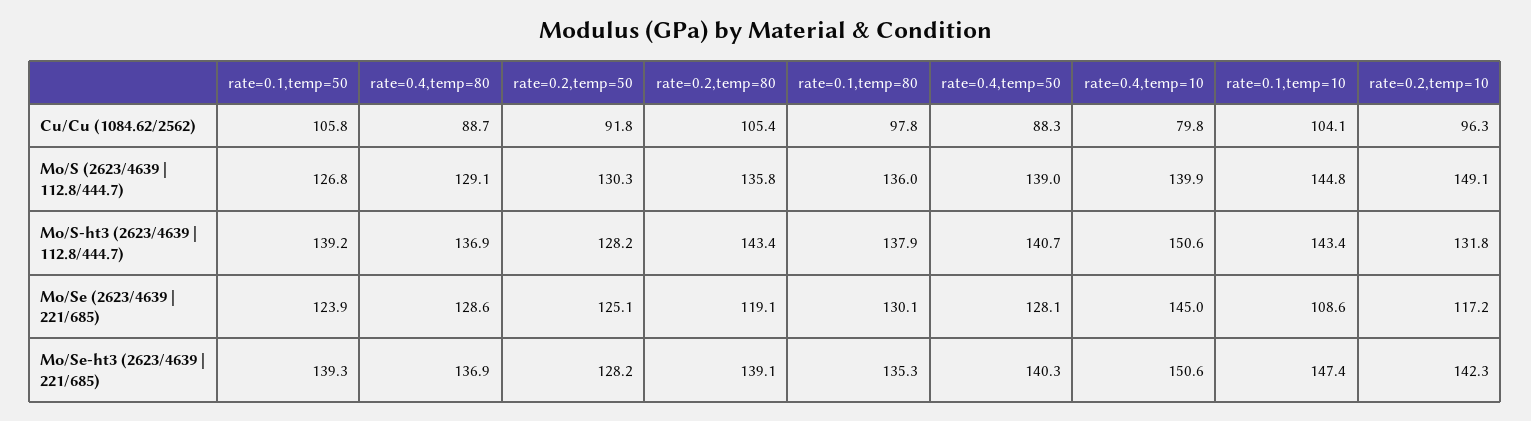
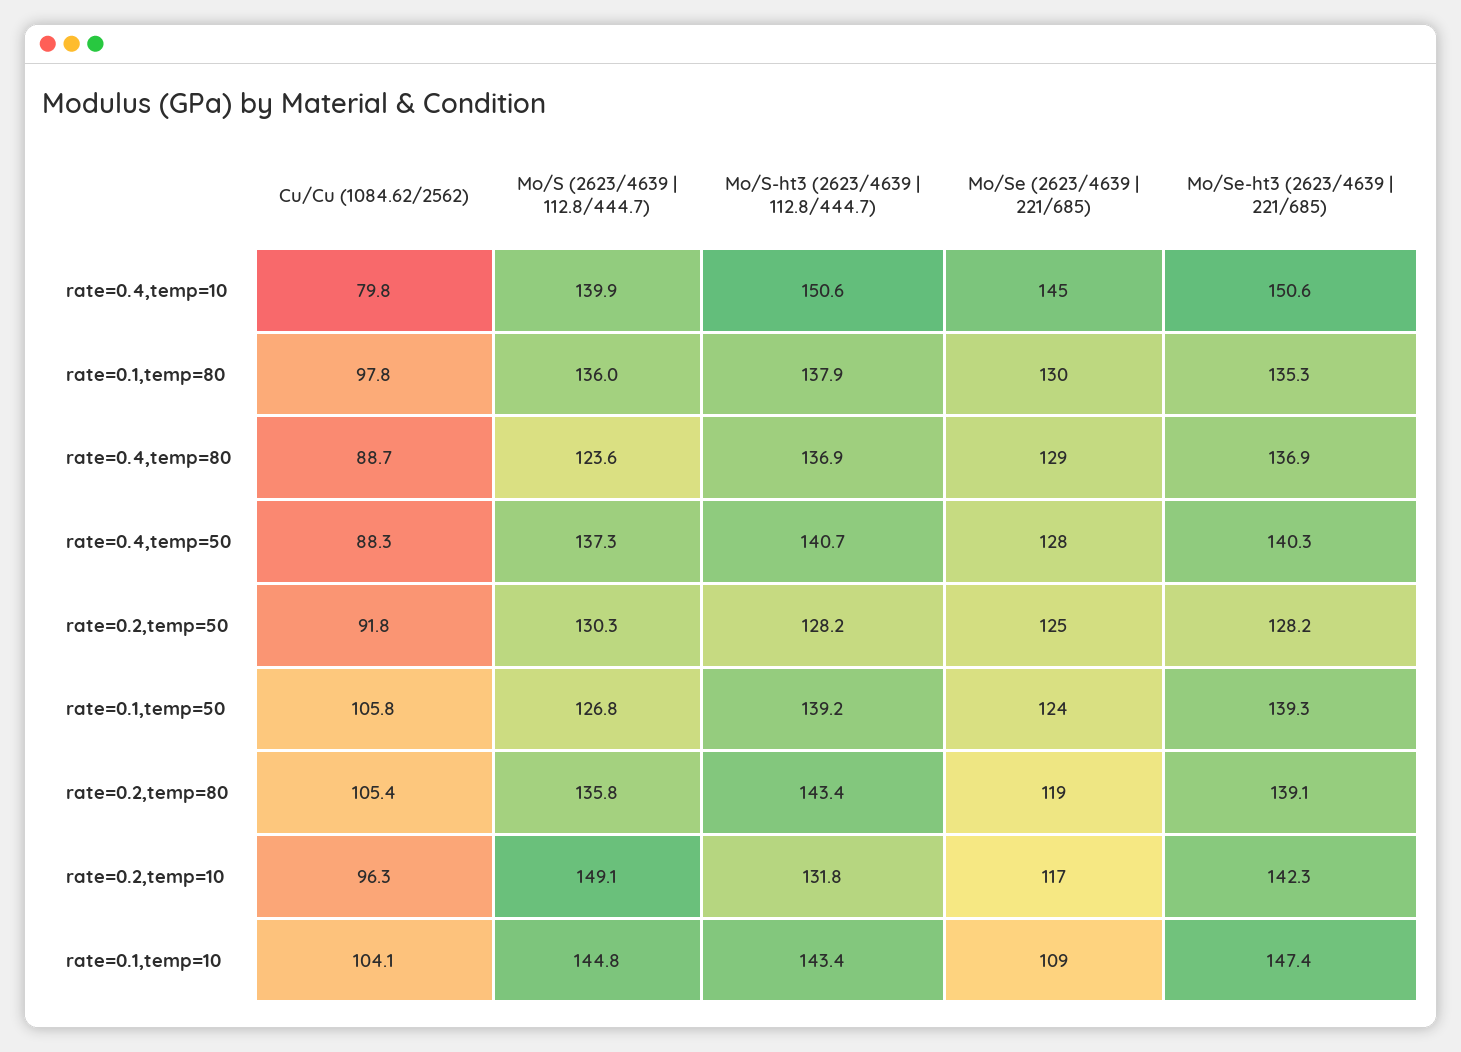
  {
    "rate=0.1,temp=50": {
      "Cu/Cu (1084.62/2562)": 105.8,
      "Mo/S (2623/4639 | 112.8/444.7)": 126.8,
      "Mo/S-ht3 (2623/4639 | 112.8/444.7)": 139.2,
      "Mo/Se (2623/4639 | 221/685)": 123.9,
      "Mo/Se-ht3 (2623/4639 | 221/685)": 139.3
    },
    "rate=0.4,temp=80": {
      "Cu/Cu (1084.62/2562)": 88.7,
-     "Mo/S (2623/4639 | 112.8/444.7)": 129.1,
+     "Mo/S (2623/4639 | 112.8/444.7)": 123.6,
      "Mo/S-ht3 (2623/4639 | 112.8/444.7)": 136.9,
      "Mo/Se (2623/4639 | 221/685)": 128.6,
      "Mo/Se-ht3 (2623/4639 | 221/685)": 136.9
    },
    "rate=0.2,temp=50": {
      "Cu/Cu (1084.62/2562)": 91.8,
      "Mo/S (2623/4639 | 112.8/444.7)": 130.3,
      "Mo/S-ht3 (2623/4639 | 112.8/444.7)": 128.2,
      "Mo/Se (2623/4639 | 221/685)": 125.1,
      "Mo/Se-ht3 (2623/4639 | 221/685)": 128.2
    },
    "rate=0.2,temp=80": {
      "Cu/Cu (1084.62/2562)": 105.4,
      "Mo/S (2623/4639 | 112.8/444.7)": 135.8,
      "Mo/S-ht3 (2623/4639 | 112.8/444.7)": 143.4,
      "Mo/Se (2623/4639 | 221/685)": 119.1,
      "Mo/Se-ht3 (2623/4639 | 221/685)": 139.1
    },
    "rate=0.1,temp=80": {
      "Cu/Cu (1084.62/2562)": 97.8,
      "Mo/S (2623/4639 | 112.8/444.7)": 136,
      "Mo/S-ht3 (2623/4639 | 112.8/444.7)": 137.9,
      "Mo/Se (2623/4639 | 221/685)": 130.1,
      "Mo/Se-ht3 (2623/4639 | 221/685)": 135.3
    },
    "rate=0.4,temp=50": {
      "Cu/Cu (1084.62/2562)": 88.3,
-     "Mo/S (2623/4639 | 112.8/444.7)": 139,
+     "Mo/S (2623/4639 | 112.8/444.7)": 137.3,
      "Mo/S-ht3 (2623/4639 | 112.8/444.7)": 140.7,
      "Mo/Se (2623/4639 | 221/685)": 128.1,
      "Mo/Se-ht3 (2623/4639 | 221/685)": 140.3
    },
    "rate=0.4,temp=10": {
      "Cu/Cu (1084.62/2562)": 79.8,
      "Mo/S (2623/4639 | 112.8/444.7)": 139.9,
      "Mo/S-ht3 (2623/4639 | 112.8/444.7)": 150.6,
      "Mo/Se (2623/4639 | 221/685)": 145,
      "Mo/Se-ht3 (2623/4639 | 221/685)": 150.6
    },
    "rate=0.1,temp=10": {
      "Cu/Cu (1084.62/2562)": 104.1,
      "Mo/S (2623/4639 | 112.8/444.7)": 144.8,
      "Mo/S-ht3 (2623/4639 | 112.8/444.7)": 143.4,
      "Mo/Se (2623/4639 | 221/685)": 108.6,
      "Mo/Se-ht3 (2623/4639 | 221/685)": 147.4
    },
    "rate=0.2,temp=10": {
      "Cu/Cu (1084.62/2562)": 96.3,
      "Mo/S (2623/4639 | 112.8/444.7)": 149.1,
      "Mo/S-ht3 (2623/4639 | 112.8/444.7)": 131.8,
      "Mo/Se (2623/4639 | 221/685)": 117.2,
      "Mo/Se-ht3 (2623/4639 | 221/685)": 142.3
    }
  }

